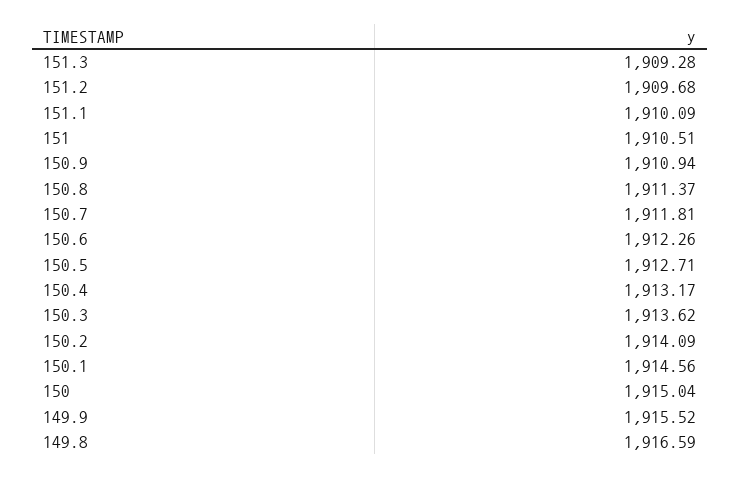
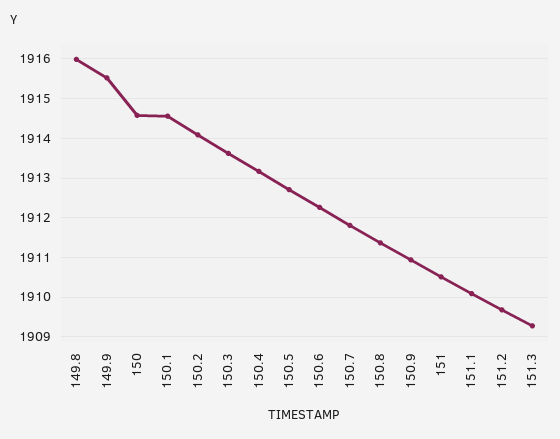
  {
    "151.3": 1909.28,
    "151.2": 1909.68,
    "151.1": 1910.09,
    "151": 1910.51,
    "150.9": 1910.94,
    "150.8": 1911.37,
    "150.7": 1911.81,
    "150.6": 1912.26,
    "150.5": 1912.71,
    "150.4": 1913.17,
    "150.3": 1913.62,
    "150.2": 1914.09,
    "150.1": 1914.56,
-   "150": 1915.04,
+   "150": 1914.6,
    "149.9": 1915.52,
-   "149.8": 1916.59
+   "149.8": 1916
  }

